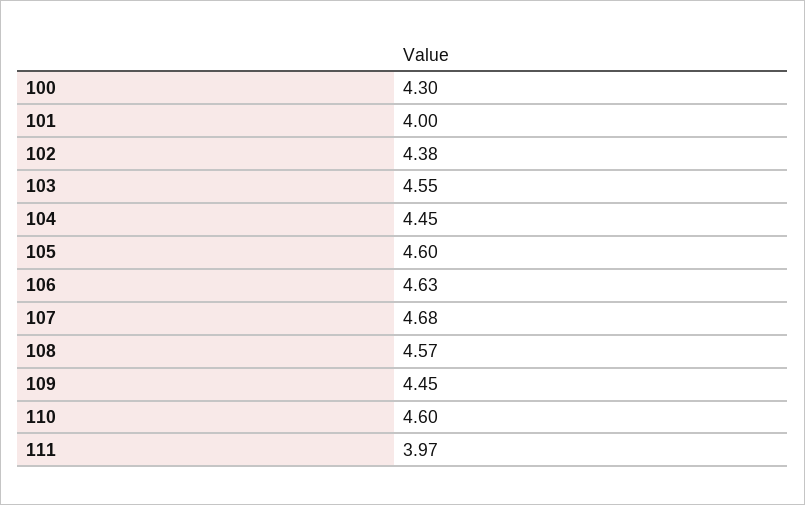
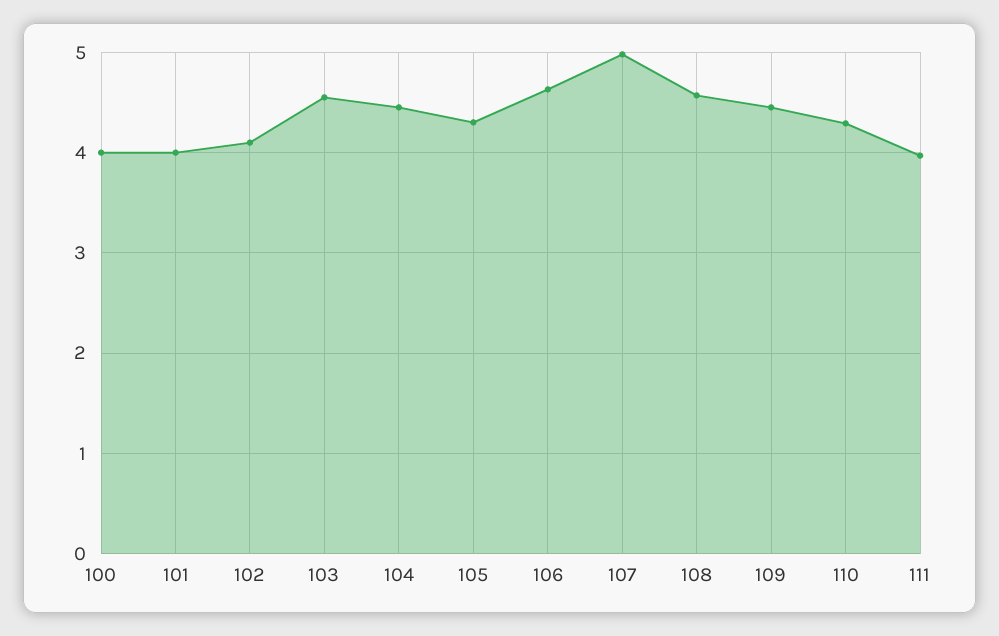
  {
-   "100": 4.3,
+   "100": 4,
    "101": 4,
-   "102": 4.38,
+   "102": 4.1,
    "103": 4.55,
    "104": 4.45,
-   "105": 4.6,
+   "105": 4.3,
    "106": 4.63,
-   "107": 4.68,
+   "107": 5,
    "108": 4.57,
    "109": 4.45,
-   "110": 4.6,
+   "110": 4.3,
    "111": 3.97
  }

